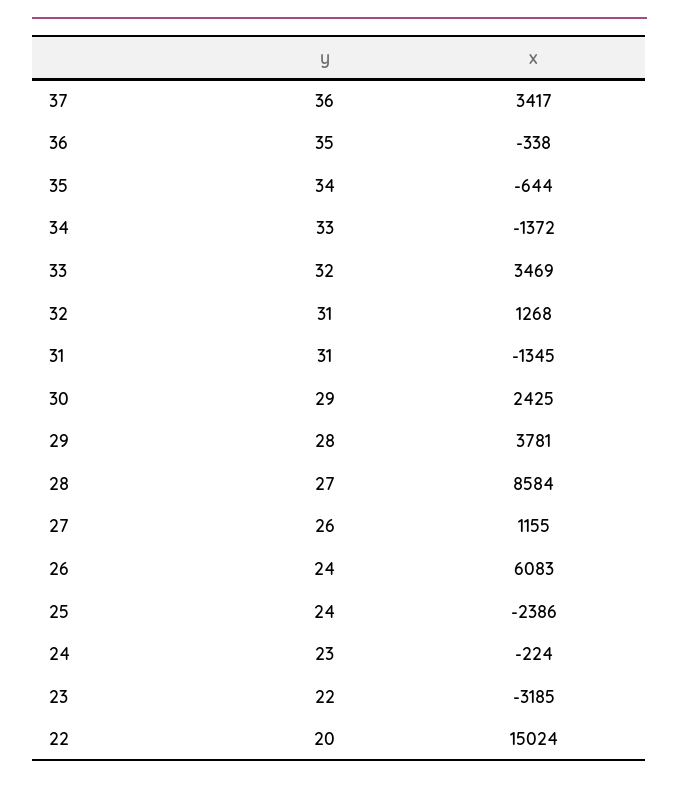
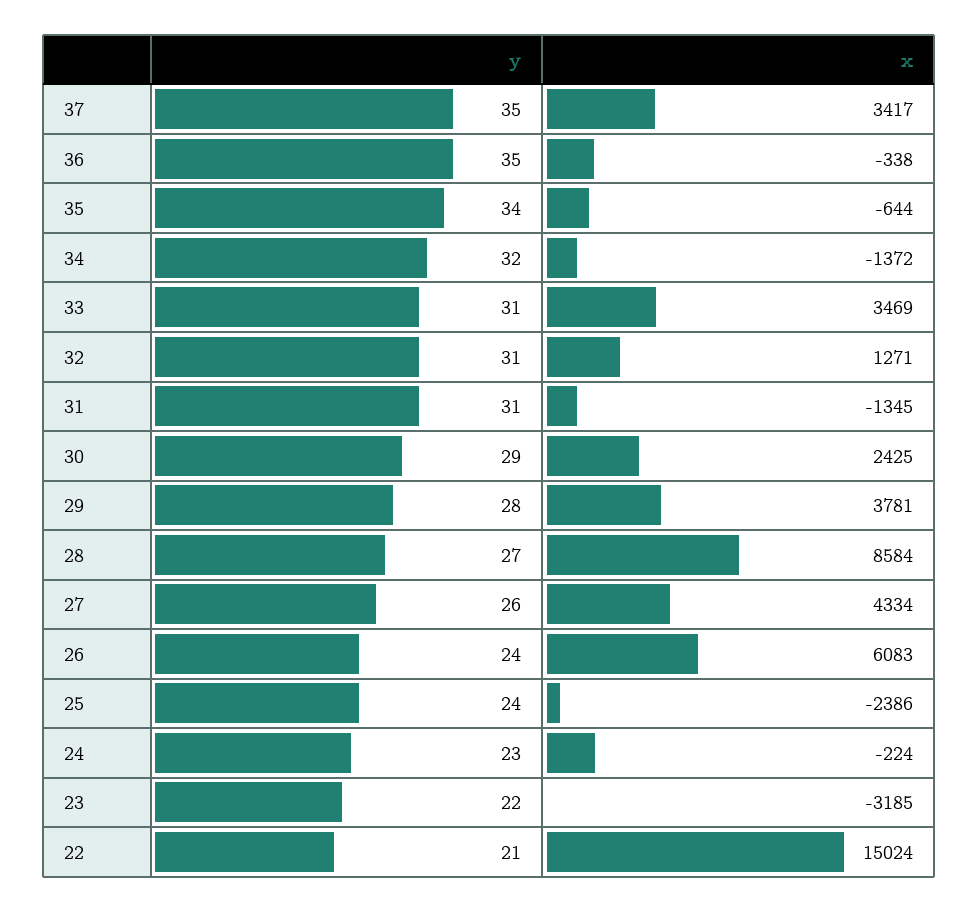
  {
    "y": {
-     "37": 36,
+     "37": 35,
      "36": 35,
      "35": 34,
-     "34": 33,
+     "34": 32,
-     "33": 32,
+     "33": 31,
      "32": 31,
      "31": 31,
      "30": 29,
      "29": 28,
      "28": 27,
      "27": 26,
      "26": 24,
      "25": 24,
      "24": 23,
      "23": 22,
-     "22": 20
+     "22": 21
    },
    "x": {
      "37": 3417,
      "36": -338,
      "35": -644,
      "34": -1372,
      "33": 3469,
-     "32": 1268,
+     "32": 1271,
      "31": -1345,
      "30": 2425,
      "29": 3781,
      "28": 8584,
-     "27": 1155,
+     "27": 4334,
      "26": 6083,
      "25": -2386,
      "24": -224,
      "23": -3185,
      "22": 15024
    }
  }

